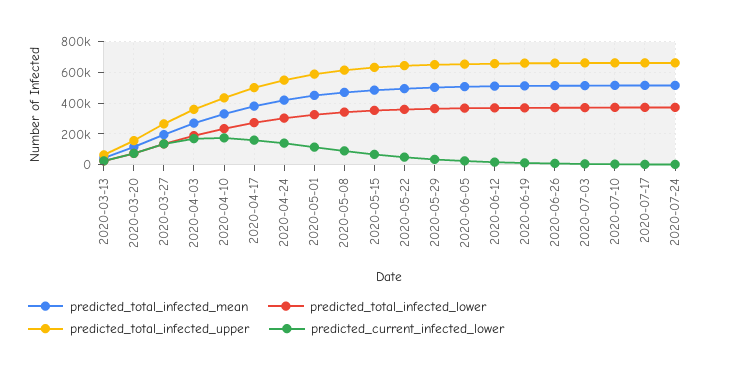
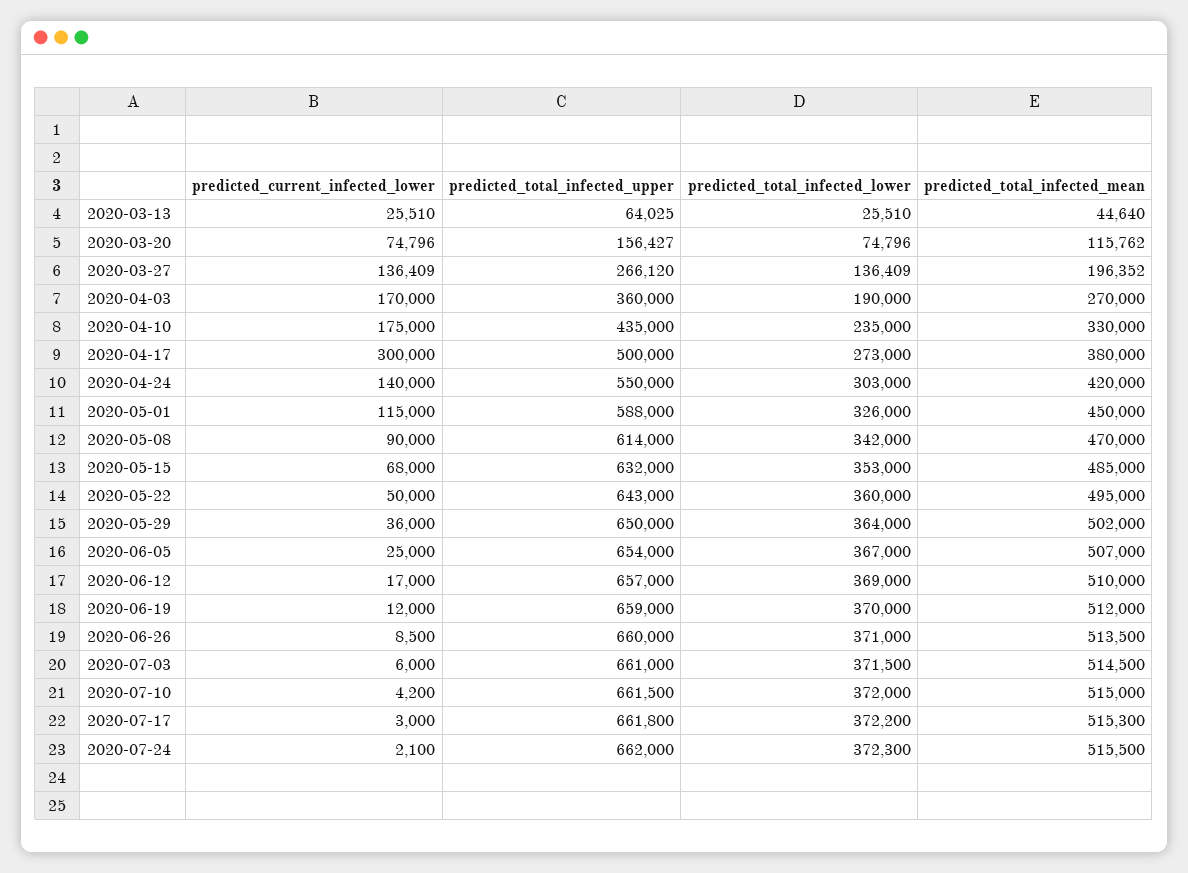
  {
    "predicted_total_infected_mean": {
      "2020-03-13": 44640,
      "2020-03-20": 115762,
      "2020-03-27": 196352,
      "2020-04-03": 270000,
      "2020-04-10": 330000,
      "2020-04-17": 380000,
      "2020-04-24": 420000,
      "2020-05-01": 450000,
      "2020-05-08": 470000,
      "2020-05-15": 485000,
      "2020-05-22": 495000,
      "2020-05-29": 502000,
      "2020-06-05": 507000,
      "2020-06-12": 510000,
      "2020-06-19": 512000,
      "2020-06-26": 513500,
      "2020-07-03": 514500,
      "2020-07-10": 515000,
      "2020-07-17": 515300,
      "2020-07-24": 515500
    },
    "predicted_total_infected_lower": {
      "2020-03-13": 25510,
      "2020-03-20": 74796,
      "2020-03-27": 136409,
      "2020-04-03": 190000,
      "2020-04-10": 235000,
      "2020-04-17": 273000,
      "2020-04-24": 303000,
      "2020-05-01": 326000,
      "2020-05-08": 342000,
      "2020-05-15": 353000,
      "2020-05-22": 360000,
      "2020-05-29": 364000,
      "2020-06-05": 367000,
      "2020-06-12": 369000,
      "2020-06-19": 370000,
      "2020-06-26": 371000,
      "2020-07-03": 371500,
      "2020-07-10": 372000,
      "2020-07-17": 372200,
      "2020-07-24": 372300
    },
    "predicted_total_infected_upper": {
      "2020-03-13": 64025,
      "2020-03-20": 156427,
      "2020-03-27": 266120,
      "2020-04-03": 360000,
      "2020-04-10": 435000,
      "2020-04-17": 500000,
      "2020-04-24": 550000,
      "2020-05-01": 588000,
      "2020-05-08": 614000,
      "2020-05-15": 632000,
      "2020-05-22": 643000,
      "2020-05-29": 650000,
      "2020-06-05": 654000,
      "2020-06-12": 657000,
      "2020-06-19": 659000,
      "2020-06-26": 660000,
      "2020-07-03": 661000,
      "2020-07-10": 661500,
      "2020-07-17": 661800,
      "2020-07-24": 662000
    },
    "predicted_current_infected_lower": {
      "2020-03-13": 25510,
      "2020-03-20": 74796,
      "2020-03-27": 136409,
      "2020-04-03": 170000,
      "2020-04-10": 175000,
-     "2020-04-17": 150000,
+     "2020-04-17": 300000,
      "2020-04-24": 140000,
      "2020-05-01": 115000,
      "2020-05-08": 90000,
      "2020-05-15": 68000,
      "2020-05-22": 50000,
      "2020-05-29": 36000,
      "2020-06-05": 25000,
      "2020-06-12": 17000,
      "2020-06-19": 12000,
      "2020-06-26": 8500,
      "2020-07-03": 6000,
      "2020-07-10": 4200,
      "2020-07-17": 3000,
      "2020-07-24": 2100
    }
  }

